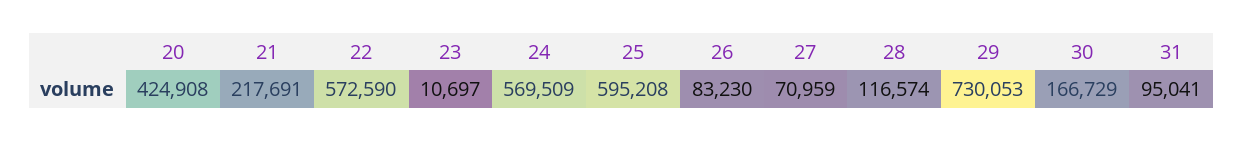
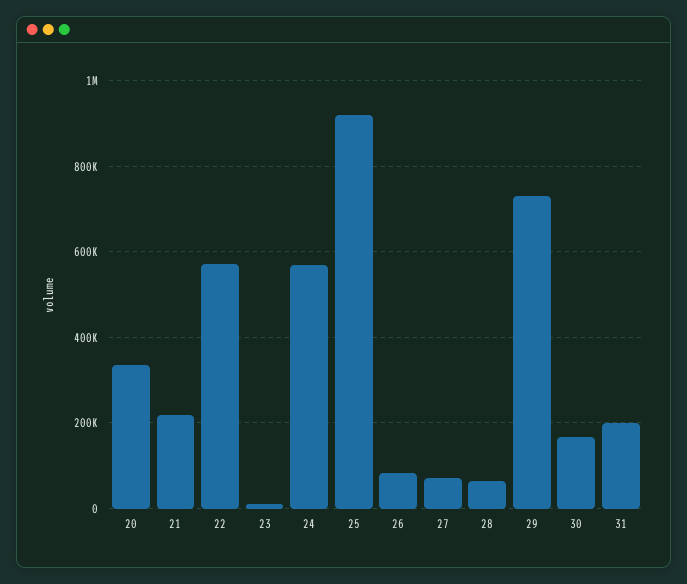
  {
-   "20": 424908,
+   "20": 340000,
    "21": 217691,
    "22": 572590,
    "23": 10697,
    "24": 569509,
-   "25": 595208,
+   "25": 920000,
    "26": 83230,
    "27": 70959,
-   "28": 116574,
+   "28": 60000,
    "29": 730053,
    "30": 166729,
-   "31": 95041
+   "31": 200000
  }

